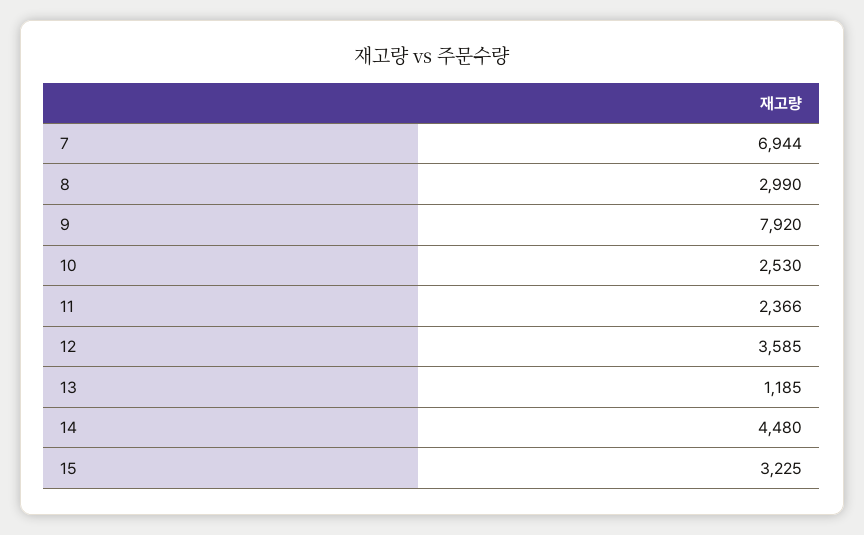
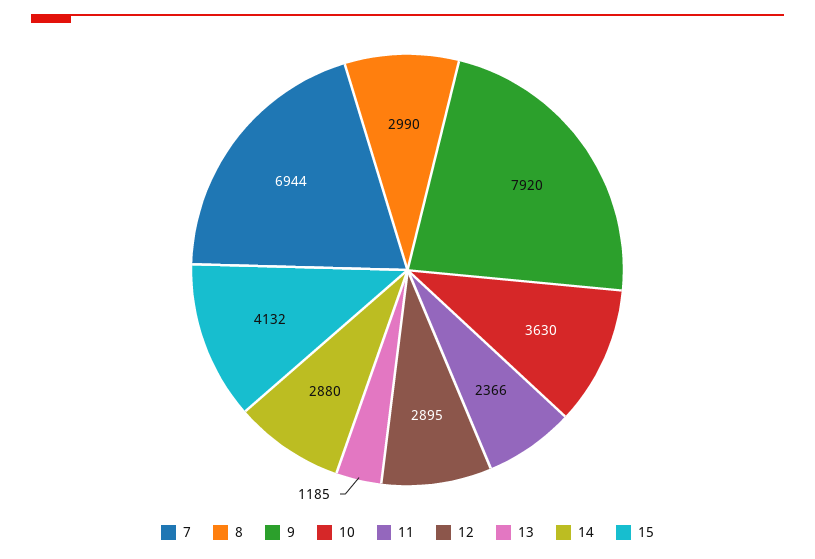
  {
    "7": 6944,
    "8": 2990,
    "9": 7920,
-   "10": 2530,
+   "10": 3630,
    "11": 2366,
-   "12": 3585,
+   "12": 2895,
    "13": 1185,
-   "14": 4480,
+   "14": 2880,
-   "15": 3225
+   "15": 4132
  }

